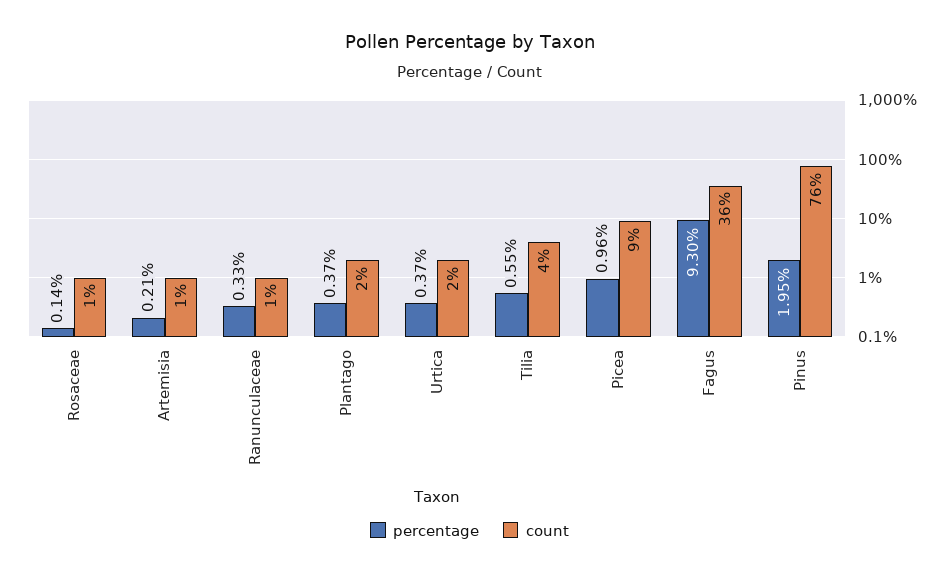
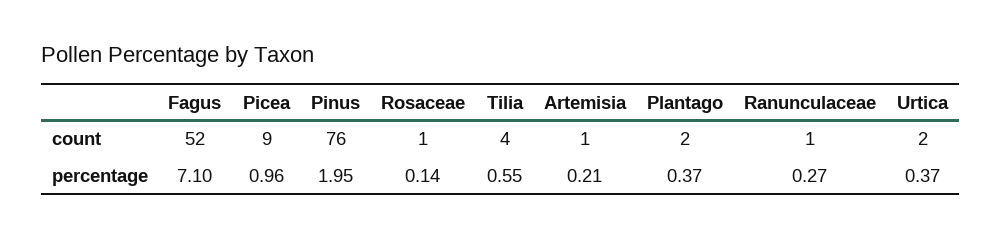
  {
    "percentage": {
      "Rosaceae": 0.14,
      "Artemisia": 0.21,
-     "Ranunculaceae": 0.33,
+     "Ranunculaceae": 0.27,
      "Plantago": 0.37,
      "Urtica": 0.37,
      "Tilia": 0.55,
      "Picea": 0.96,
-     "Fagus": 9.3,
+     "Fagus": 7.1,
      "Pinus": 1.95
    },
    "count": {
      "Rosaceae": 1,
      "Artemisia": 1,
      "Ranunculaceae": 1,
      "Plantago": 2,
      "Urtica": 2,
      "Tilia": 4,
      "Picea": 9,
-     "Fagus": 36,
+     "Fagus": 52,
      "Pinus": 76
    }
  }

